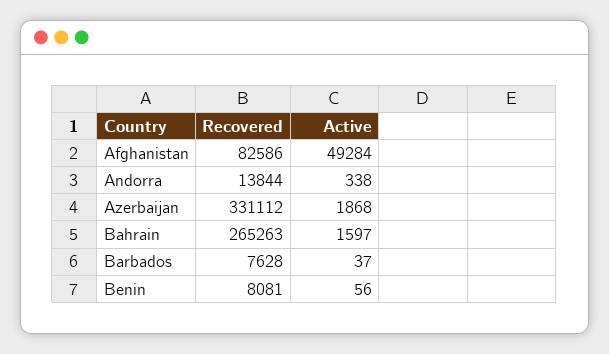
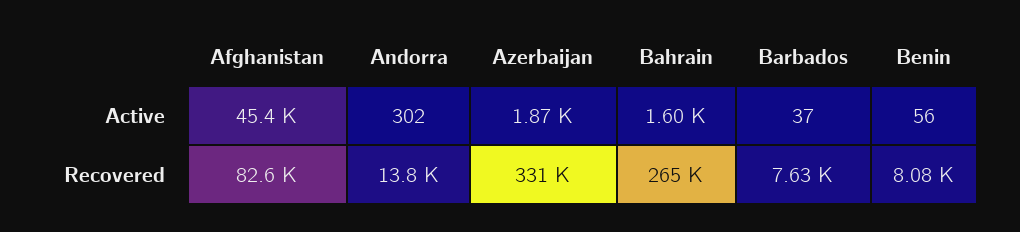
  {
    "Recovered": {
      "Afghanistan": 82586,
      "Andorra": 13844,
      "Azerbaijan": 331112,
      "Bahrain": 265263,
      "Barbados": 7628,
      "Benin": 8081
    },
    "Active": {
-     "Afghanistan": 49284,
+     "Afghanistan": 45400,
-     "Andorra": 338,
+     "Andorra": 302,
      "Azerbaijan": 1868,
      "Bahrain": 1597,
      "Barbados": 37,
      "Benin": 56
    }
  }

